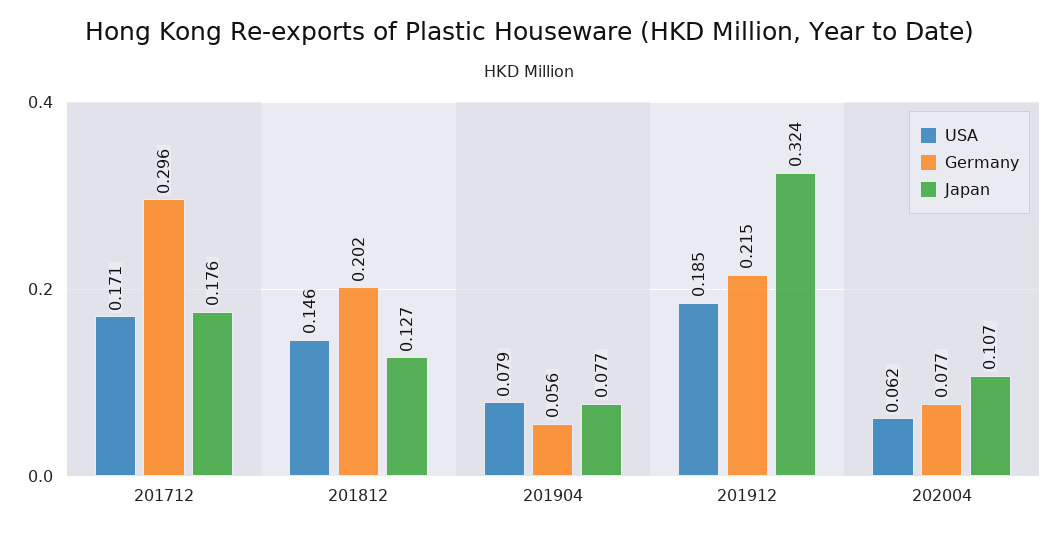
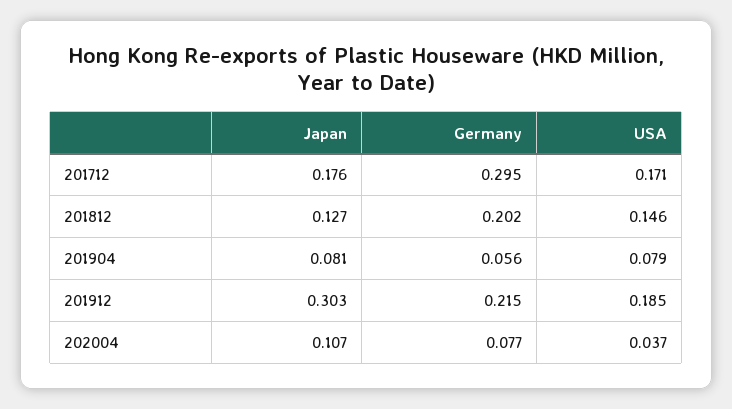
  {
    "USA": {
      "201712": 0.171,
      "201812": 0.146,
      "201904": 0.079,
      "201912": 0.185,
-     "202004": 0.062
+     "202004": 0.037
    },
    "Germany": {
-     "201712": 0.296,
+     "201712": 0.295,
      "201812": 0.202,
      "201904": 0.056,
      "201912": 0.215,
      "202004": 0.077
    },
    "Japan": {
      "201712": 0.176,
      "201812": 0.127,
-     "201904": 0.077,
+     "201904": 0.081,
-     "201912": 0.324,
+     "201912": 0.303,
      "202004": 0.107
    }
  }

